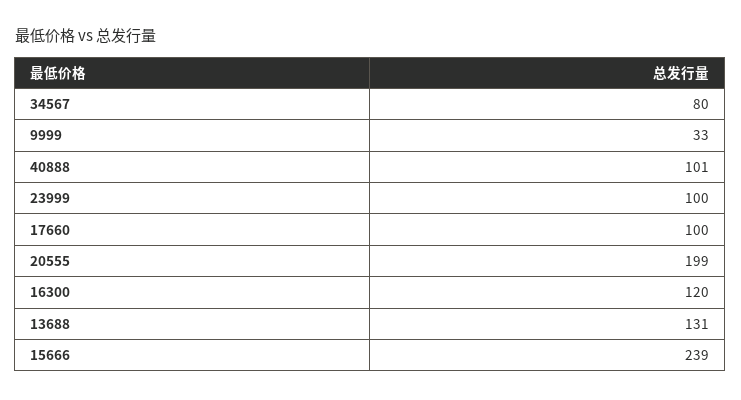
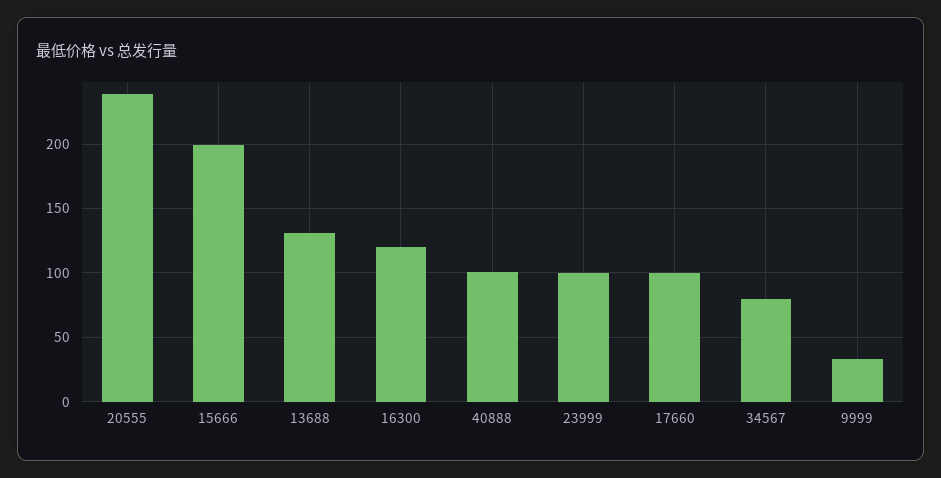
  {
    "34567": 80,
    "9999": 33,
    "40888": 101,
    "23999": 100,
    "17660": 100,
-   "20555": 199,
+   "20555": 240,
    "16300": 120,
    "13688": 131,
-   "15666": 239
+   "15666": 200
  }

